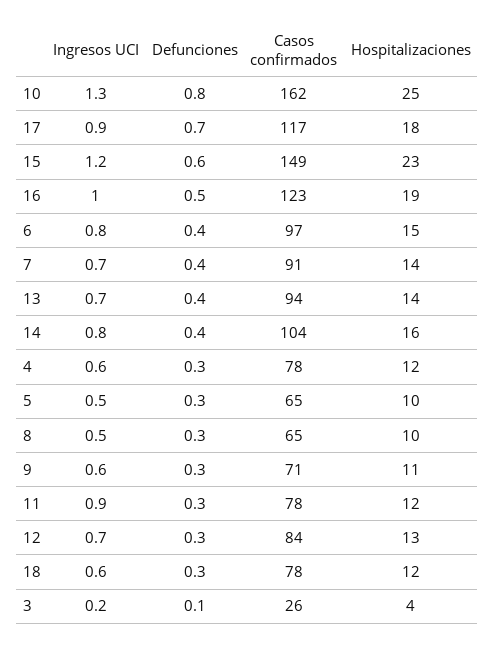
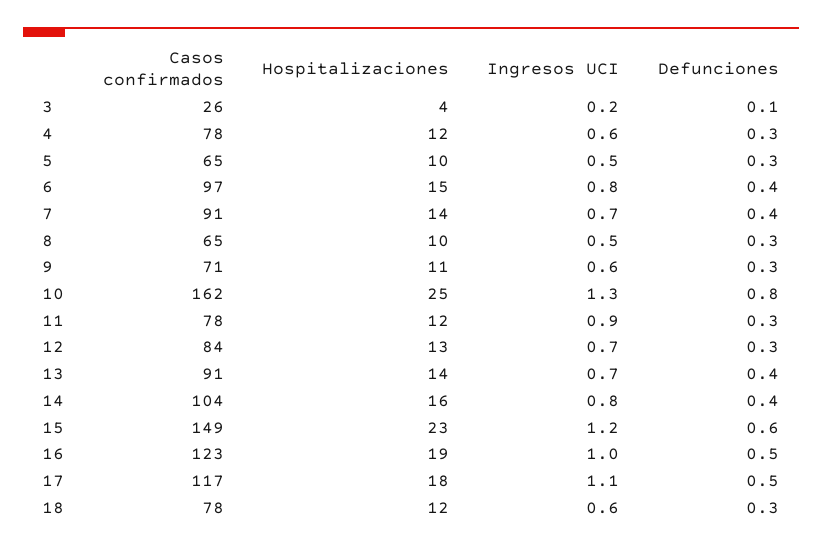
  {
    "Ingresos UCI": {
      "10": 1.3,
-     "17": 0.9,
+     "17": 1.1,
      "15": 1.2,
      "16": 1,
      "6": 0.8,
      "7": 0.7,
      "13": 0.7,
      "14": 0.8,
      "4": 0.6,
      "5": 0.5,
      "8": 0.5,
      "9": 0.6,
      "11": 0.9,
      "12": 0.7,
      "18": 0.6,
      "3": 0.2
    },
    "Defunciones": {
      "10": 0.8,
-     "17": 0.7,
+     "17": 0.5,
      "15": 0.6,
      "16": 0.5,
      "6": 0.4,
      "7": 0.4,
      "13": 0.4,
      "14": 0.4,
      "4": 0.3,
      "5": 0.3,
      "8": 0.3,
      "9": 0.3,
      "11": 0.3,
      "12": 0.3,
      "18": 0.3,
      "3": 0.1
    },
    "Casos confirmados": {
      "10": 162,
      "17": 117,
      "15": 149,
      "16": 123,
      "6": 97,
      "7": 91,
-     "13": 94,
+     "13": 91,
      "14": 104,
      "4": 78,
      "5": 65,
      "8": 65,
      "9": 71,
      "11": 78,
      "12": 84,
      "18": 78,
      "3": 26
    },
    "Hospitalizaciones": {
      "10": 25,
      "17": 18,
      "15": 23,
      "16": 19,
      "6": 15,
      "7": 14,
      "13": 14,
      "14": 16,
      "4": 12,
      "5": 10,
      "8": 10,
      "9": 11,
      "11": 12,
      "12": 13,
      "18": 12,
      "3": 4
    }
  }

